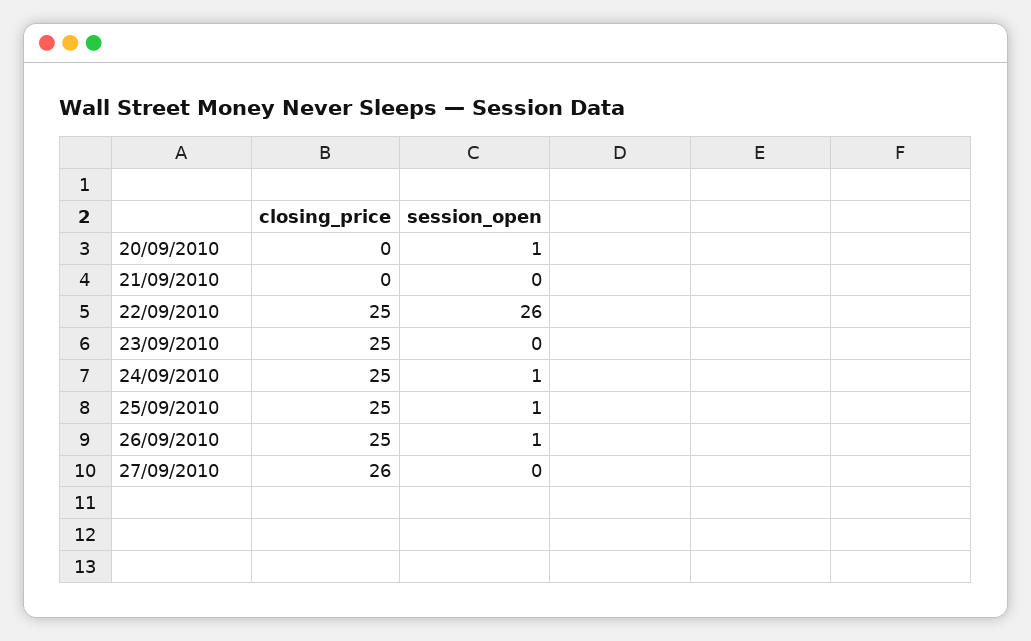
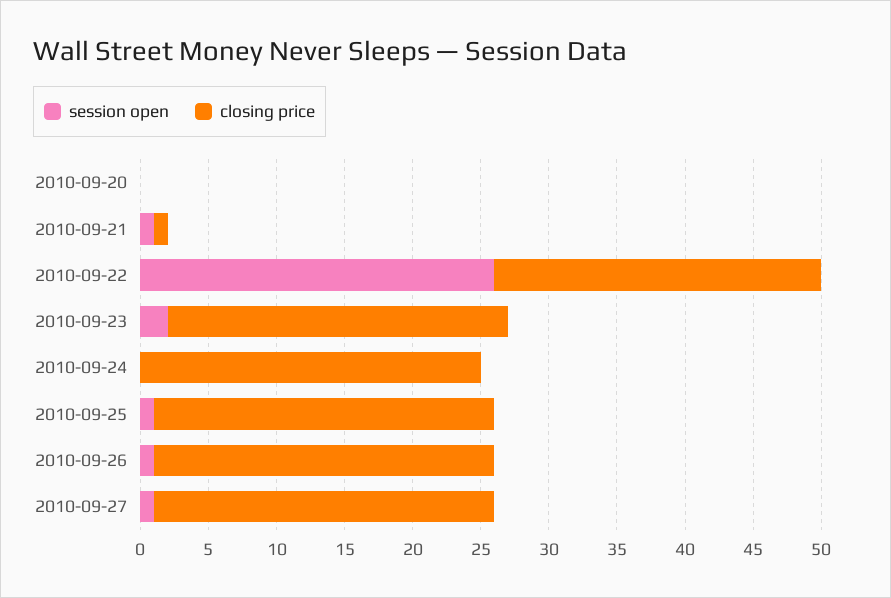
  {
    "closing_price": {
      "20/09/2010": 0,
-     "21/09/2010": 0,
+     "21/09/2010": 1,
-     "22/09/2010": 25,
+     "22/09/2010": 24,
      "23/09/2010": 25,
      "24/09/2010": 25,
      "25/09/2010": 25,
      "26/09/2010": 25,
-     "27/09/2010": 26
+     "27/09/2010": 25
    },
    "session_open": {
-     "20/09/2010": 1,
+     "20/09/2010": 0,
-     "21/09/2010": 0,
+     "21/09/2010": 1,
      "22/09/2010": 26,
-     "23/09/2010": 0,
+     "23/09/2010": 2,
-     "24/09/2010": 1,
+     "24/09/2010": 0,
      "25/09/2010": 1,
      "26/09/2010": 1,
-     "27/09/2010": 0
+     "27/09/2010": 1
    }
  }

